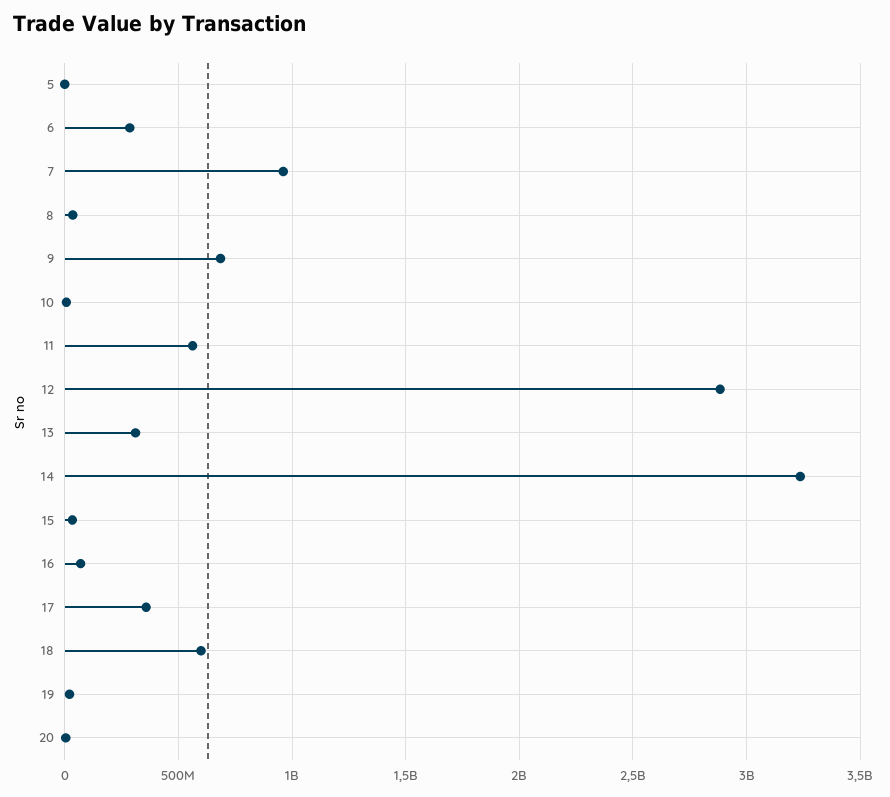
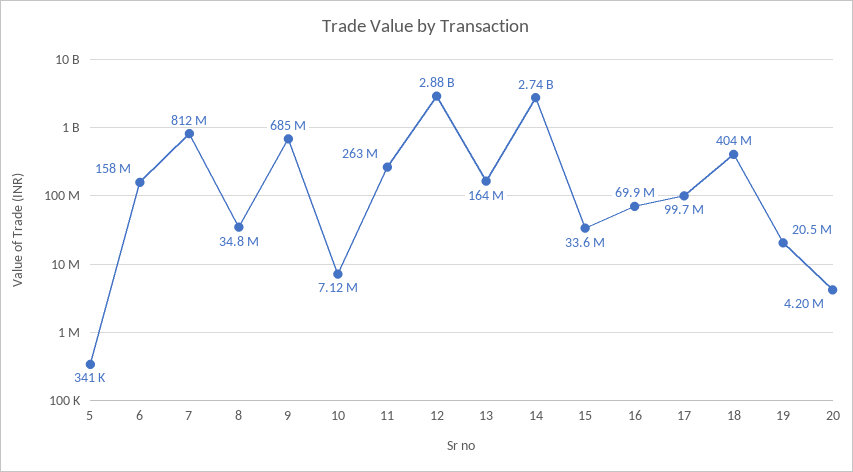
  {
    "5": 341000,
-   "6": 300000000,
+   "6": 158000000,
-   "7": 950000000,
+   "7": 812000000,
    "8": 34800000,
    "9": 685000000,
    "10": 7120000,
-   "11": 550000000,
+   "11": 263000000,
    "12": 2880000000,
-   "13": 300000000,
+   "13": 164000000,
-   "14": 3250000000,
+   "14": 2740000000,
    "15": 33600000,
    "16": 69900000,
-   "17": 350000000,
+   "17": 99700000,
-   "18": 600000000,
+   "18": 404000000,
    "19": 20500000,
    "20": 4200000
  }

